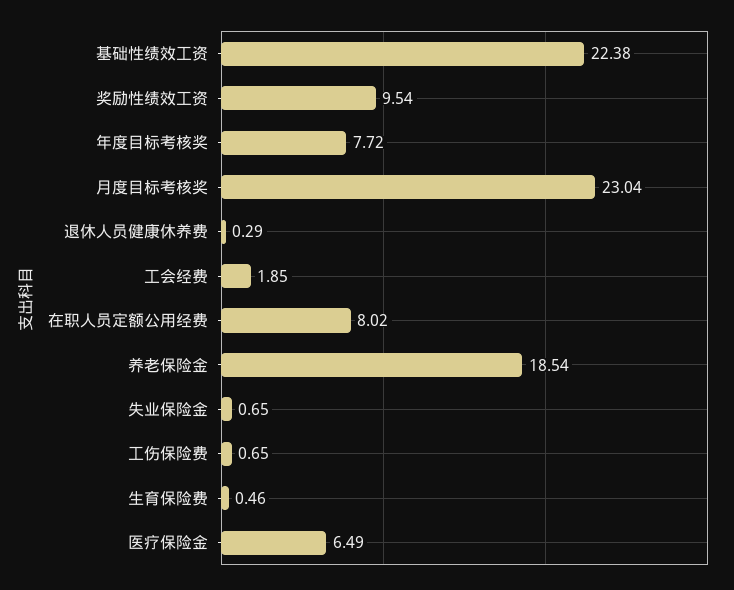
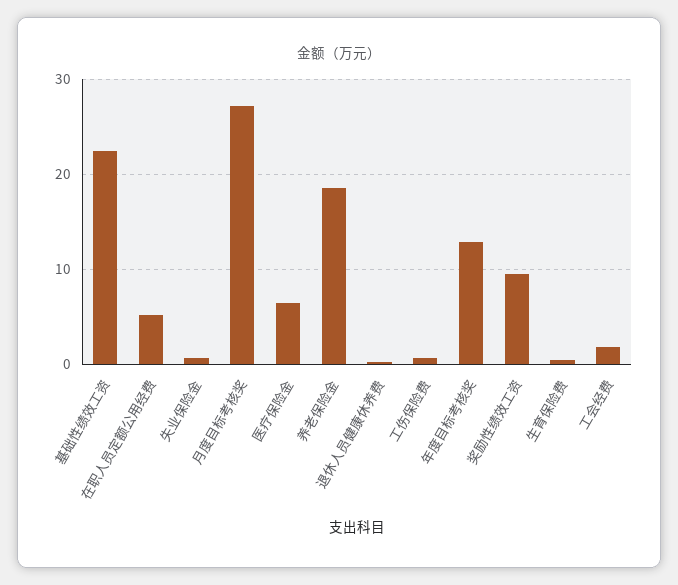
  {
    "基础性绩效工资": 22.38,
    "奖励性绩效工资": 9.54,
-   "年度目标考核奖": 7.72,
+   "年度目标考核奖": 13,
-   "月度目标考核奖": 23.04,
+   "月度目标考核奖": 27,
    "退休人员健康休养费": 0.29,
    "工会经费": 1.85,
-   "在职人员定额公用经费": 8.02,
+   "在职人员定额公用经费": 5,
    "养老保险金": 18.54,
    "失业保险金": 0.65,
    "工伤保险费": 0.65,
    "生育保险费": 0.46,
    "医疗保险金": 6.49
  }

